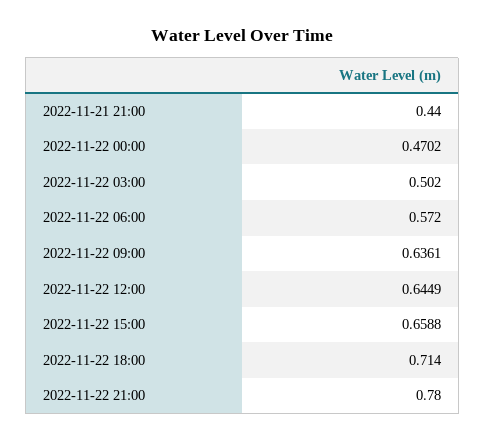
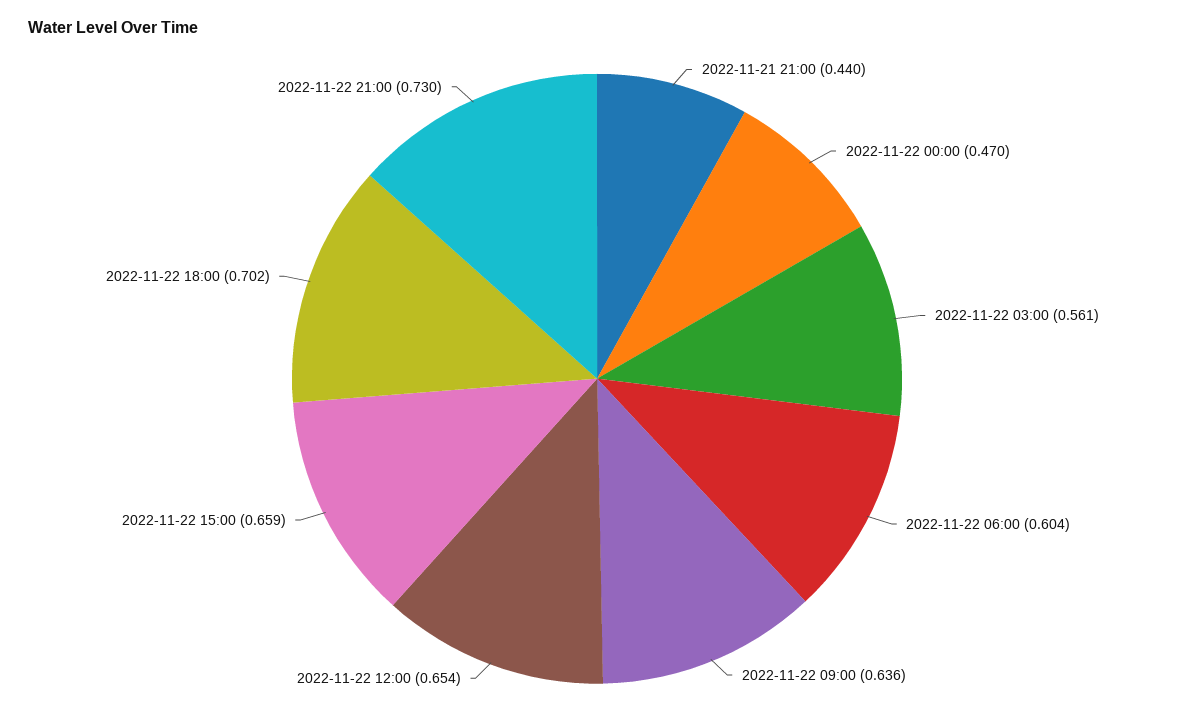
  {
    "2022-11-21 21:00": 0.44,
    "2022-11-22 00:00": 0.4702,
-   "2022-11-22 03:00": 0.502,
+   "2022-11-22 03:00": 0.561,
-   "2022-11-22 06:00": 0.572,
+   "2022-11-22 06:00": 0.604,
    "2022-11-22 09:00": 0.6361,
-   "2022-11-22 12:00": 0.6449,
+   "2022-11-22 12:00": 0.654,
    "2022-11-22 15:00": 0.6588,
-   "2022-11-22 18:00": 0.714,
+   "2022-11-22 18:00": 0.702,
-   "2022-11-22 21:00": 0.78
+   "2022-11-22 21:00": 0.73
  }

